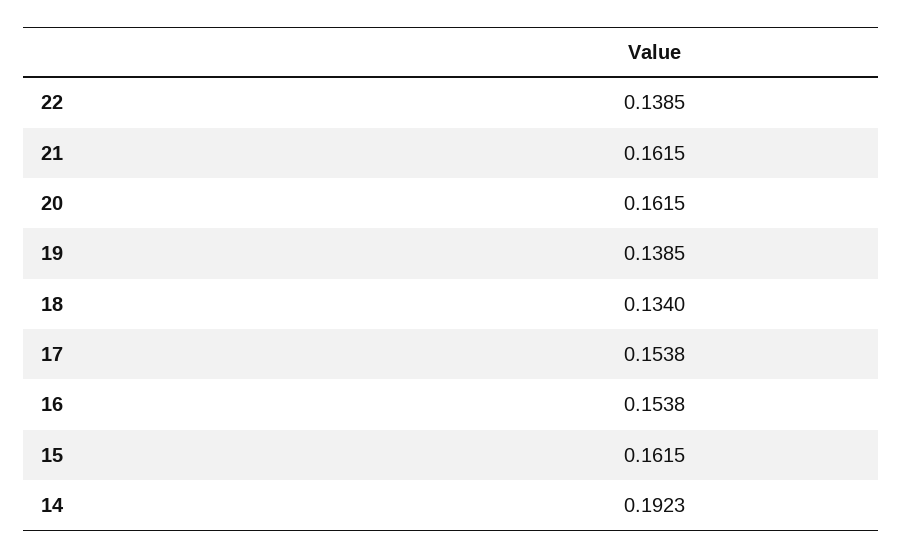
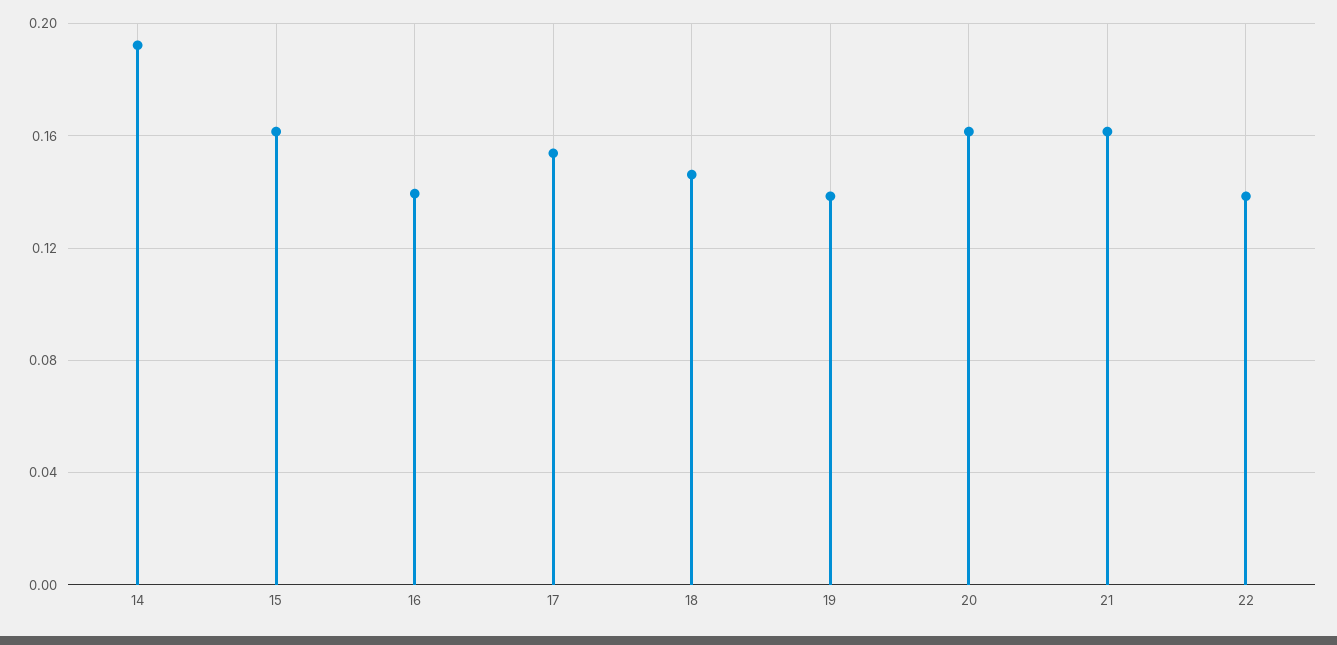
  {
    "22": 0.1385,
    "21": 0.1615,
    "20": 0.1615,
    "19": 0.1385,
-   "18": 0.134,
+   "18": 0.145,
    "17": 0.1538,
-   "16": 0.1538,
+   "16": 0.14,
    "15": 0.1615,
    "14": 0.1923
  }

